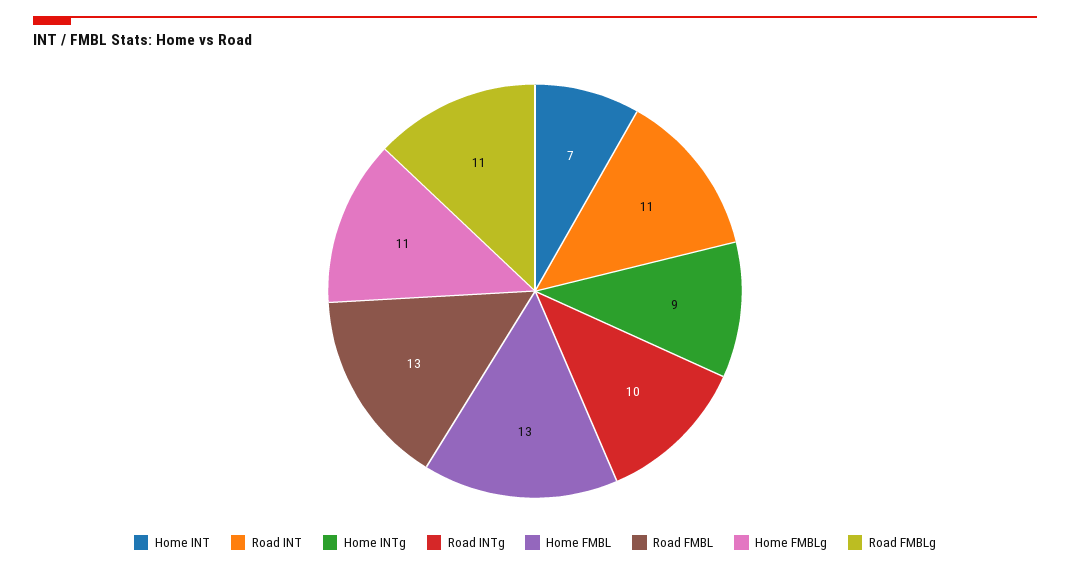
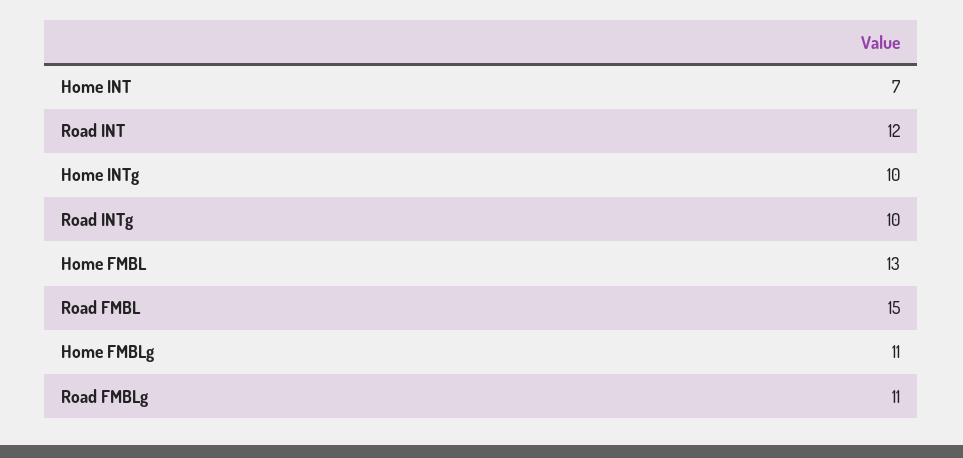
  {
    "Home INT": 7,
-   "Road INT": 11,
+   "Road INT": 12,
-   "Home INTg": 9,
+   "Home INTg": 10,
    "Road INTg": 10,
    "Home FMBL": 13,
-   "Road FMBL": 13,
+   "Road FMBL": 15,
    "Home FMBLg": 11,
    "Road FMBLg": 11
  }

